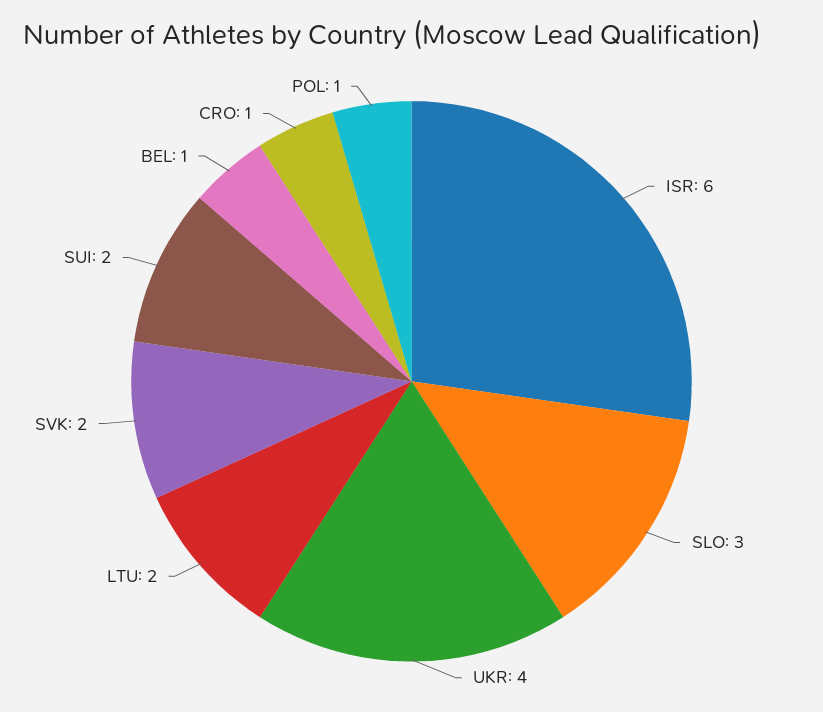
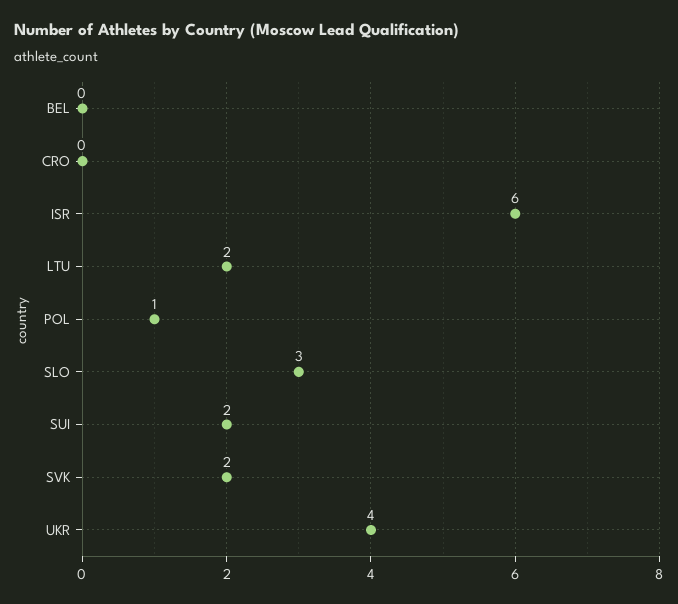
  {
    "ISR": 6,
    "SLO": 3,
    "UKR": 4,
    "LTU": 2,
    "SVK": 2,
    "SUI": 2,
-   "BEL": 1,
+   "BEL": 0,
-   "CRO": 1,
+   "CRO": 0,
    "POL": 1
  }

